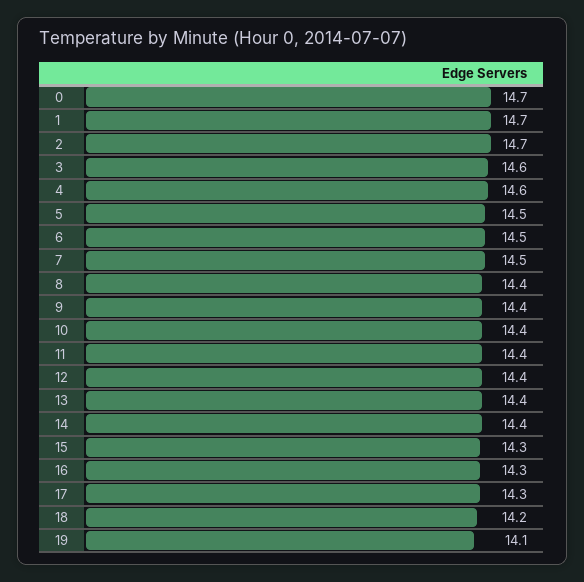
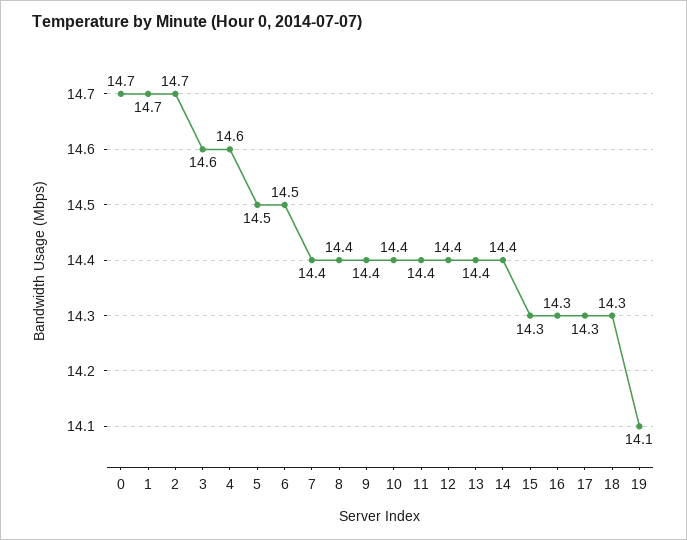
  {
    "0": 14.7,
    "1": 14.7,
    "2": 14.7,
    "3": 14.6,
    "4": 14.6,
    "5": 14.5,
    "6": 14.5,
-   "7": 14.5,
+   "7": 14.4,
    "8": 14.4,
    "9": 14.4,
    "10": 14.4,
    "11": 14.4,
    "12": 14.4,
    "13": 14.4,
    "14": 14.4,
    "15": 14.3,
    "16": 14.3,
    "17": 14.3,
-   "18": 14.2,
+   "18": 14.3,
    "19": 14.1
  }

